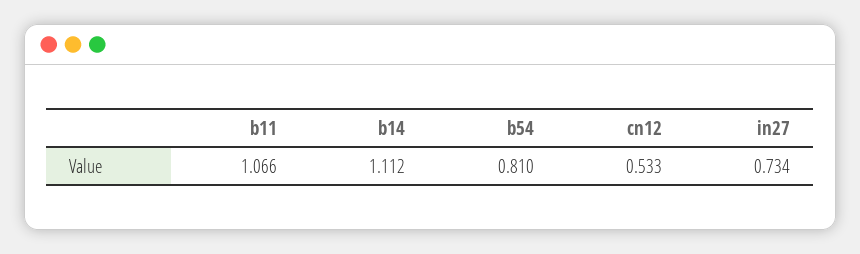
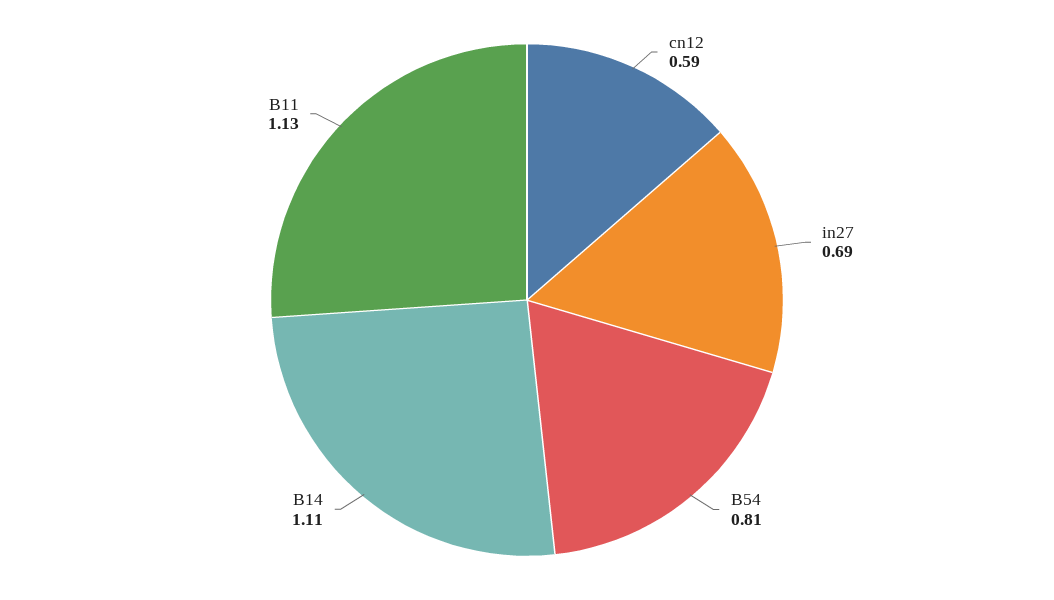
  {
-   "b11": 1.066,
+   "b11": 1.13,
    "b14": 1.112,
    "b54": 0.81,
-   "cn12": 0.533,
+   "cn12": 0.59,
-   "in27": 0.734
+   "in27": 0.69
  }

